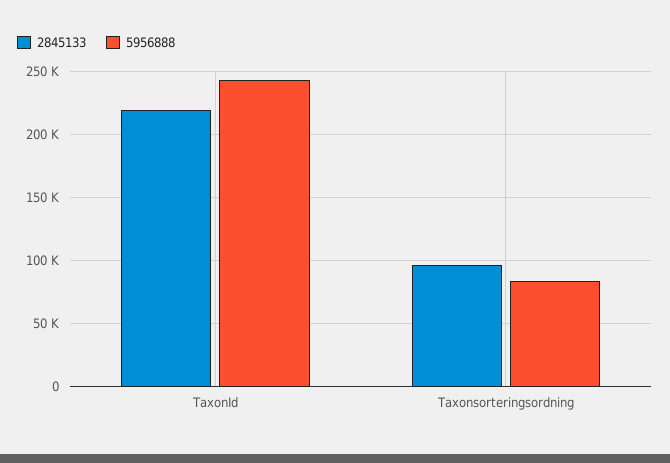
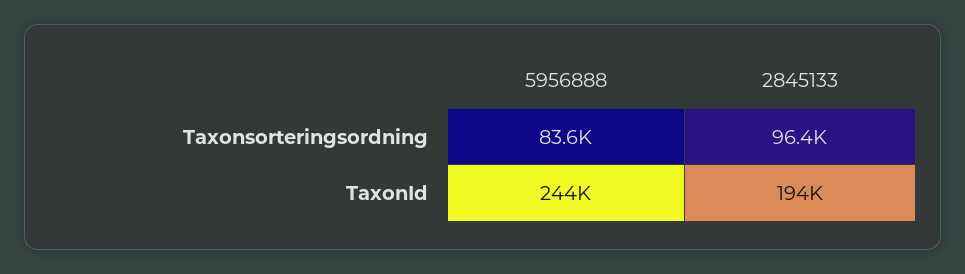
  {
    "2845133": {
-     "TaxonId": 220000,
+     "TaxonId": 194000,
      "Taxonsorteringsordning": 96400
    },
    "5956888": {
      "TaxonId": 244000,
      "Taxonsorteringsordning": 83600
    }
  }

